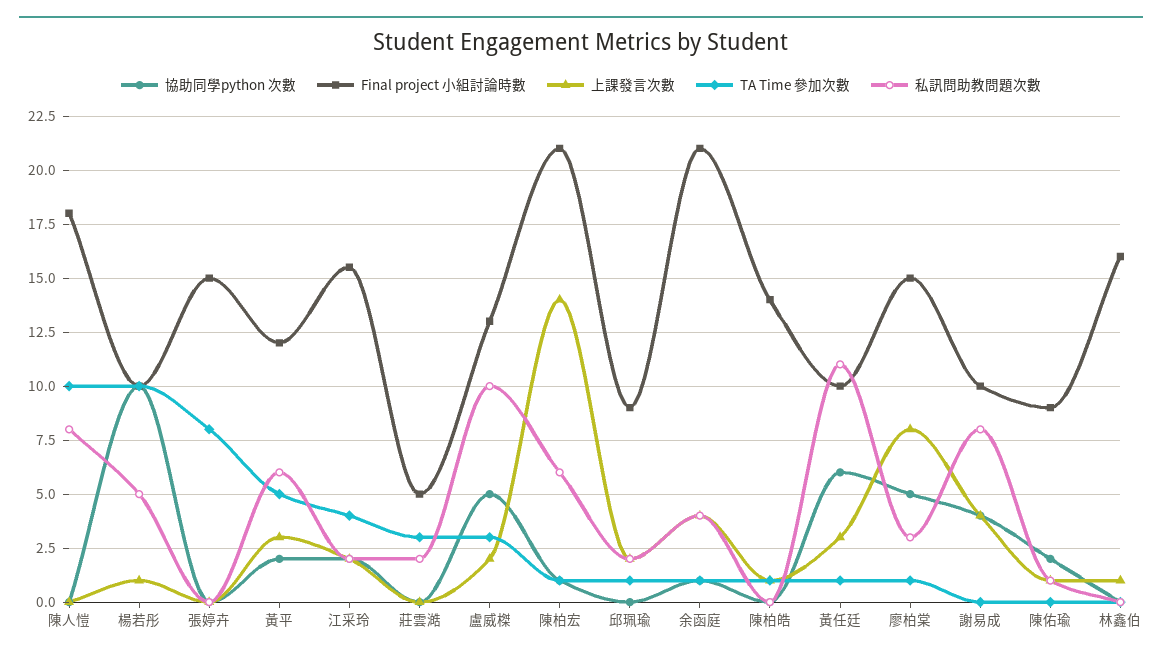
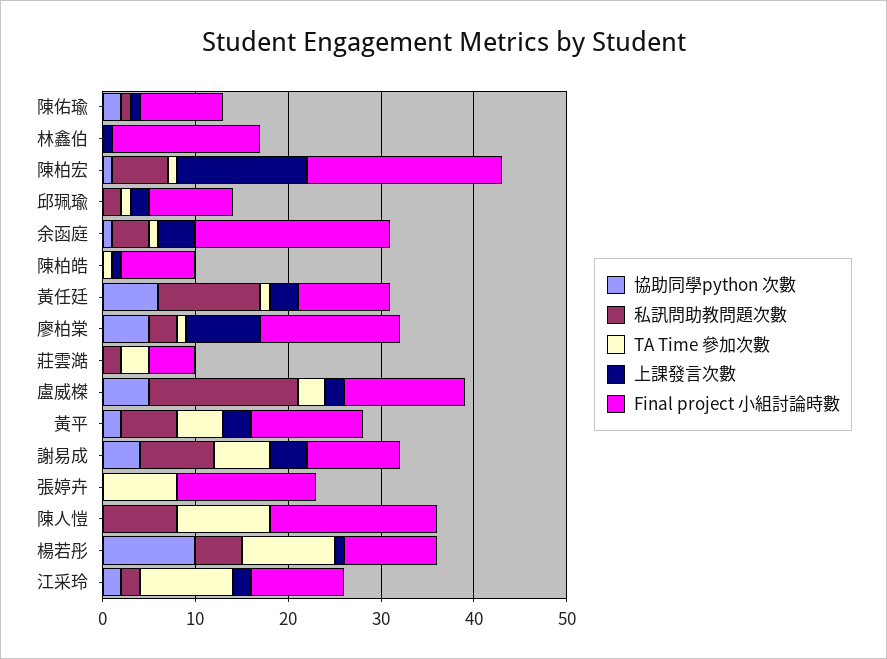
  {
    "協助同學python 次數": {
      "陳人愷": 0,
      "楊若彤": 10,
      "張婷卉": 0,
      "黃平": 2,
      "江采玲": 2,
      "莊雲澔": 0,
      "盧威榤": 5,
      "陳柏宏": 1,
      "邱珮瑜": 0,
      "余函庭": 1,
      "陳柏皓": 0,
      "黃任廷": 6,
      "廖柏棠": 5,
      "謝易成": 4,
      "陳佑瑜": 2,
      "林鑫伯": 0
    },
    "Final project 小組討論時數": {
      "陳人愷": 18,
      "楊若彤": 10,
      "張婷卉": 15,
      "黃平": 12,
-     "江采玲": 15.5,
+     "江采玲": 10,
      "莊雲澔": 5,
      "盧威榤": 13,
      "陳柏宏": 21,
      "邱珮瑜": 9,
      "余函庭": 21,
-     "陳柏皓": 14,
+     "陳柏皓": 8,
      "黃任廷": 10,
      "廖柏棠": 15,
      "謝易成": 10,
      "陳佑瑜": 9,
      "林鑫伯": 16
    },
    "上課發言次數": {
      "陳人愷": 0,
      "楊若彤": 1,
      "張婷卉": 0,
      "黃平": 3,
      "江采玲": 2,
      "莊雲澔": 0,
      "盧威榤": 2,
      "陳柏宏": 14,
      "邱珮瑜": 2,
      "余函庭": 4,
      "陳柏皓": 1,
      "黃任廷": 3,
      "廖柏棠": 8,
      "謝易成": 4,
      "陳佑瑜": 1,
      "林鑫伯": 1
    },
    "TA Time 參加次數": {
      "陳人愷": 10,
      "楊若彤": 10,
      "張婷卉": 8,
      "黃平": 5,
-     "江采玲": 4,
+     "江采玲": 10,
      "莊雲澔": 3,
      "盧威榤": 3,
      "陳柏宏": 1,
      "邱珮瑜": 1,
      "余函庭": 1,
      "陳柏皓": 1,
      "黃任廷": 1,
      "廖柏棠": 1,
-     "謝易成": 0,
+     "謝易成": 6,
      "陳佑瑜": 0,
      "林鑫伯": 0
    },
    "私訊問助教問題次數": {
      "陳人愷": 8,
      "楊若彤": 5,
      "張婷卉": 0,
      "黃平": 6,
      "江采玲": 2,
      "莊雲澔": 2,
-     "盧威榤": 10,
+     "盧威榤": 16,
      "陳柏宏": 6,
      "邱珮瑜": 2,
      "余函庭": 4,
      "陳柏皓": 0,
      "黃任廷": 11,
      "廖柏棠": 3,
      "謝易成": 8,
      "陳佑瑜": 1,
      "林鑫伯": 0
    }
  }

